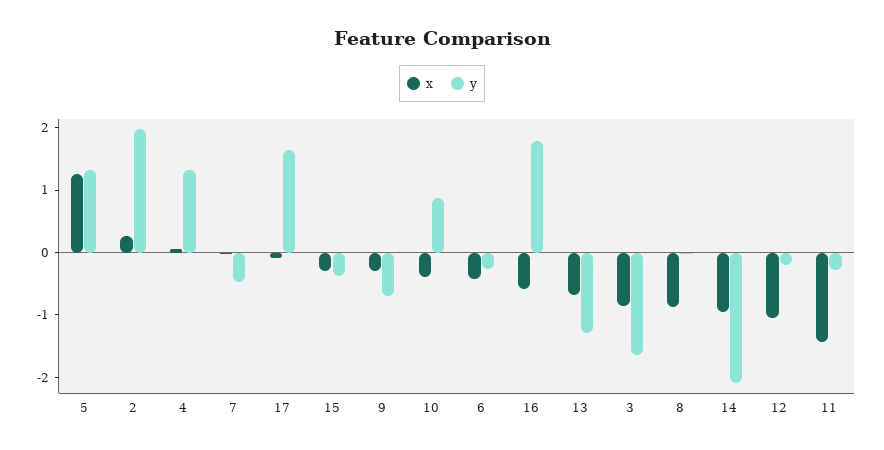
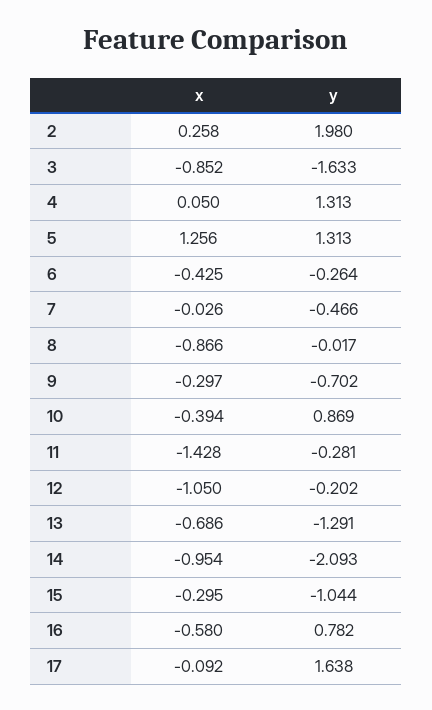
  {
    "x": {
      "5": 1.256,
      "2": 0.258,
      "4": 0.05,
      "7": -0.026,
      "17": -0.092,
      "15": -0.295,
      "9": -0.297,
      "10": -0.394,
      "6": -0.425,
      "16": -0.58,
      "13": -0.686,
      "3": -0.852,
      "8": -0.866,
      "14": -0.954,
      "12": -1.05,
      "11": -1.428
    },
    "y": {
      "5": 1.313,
      "2": 1.98,
      "4": 1.313,
      "7": -0.466,
      "17": 1.638,
-     "15": -0.4,
+     "15": -1.044,
      "9": -0.702,
      "10": 0.869,
      "6": -0.264,
-     "16": 1.8,
+     "16": 0.782,
      "13": -1.291,
      "3": -1.633,
      "8": -0.017,
      "14": -2.093,
      "12": -0.202,
      "11": -0.281
    }
  }

